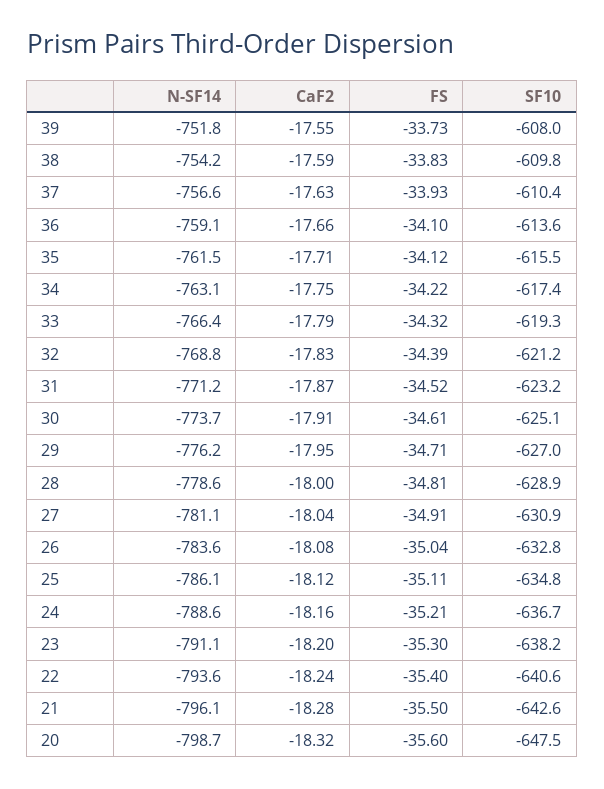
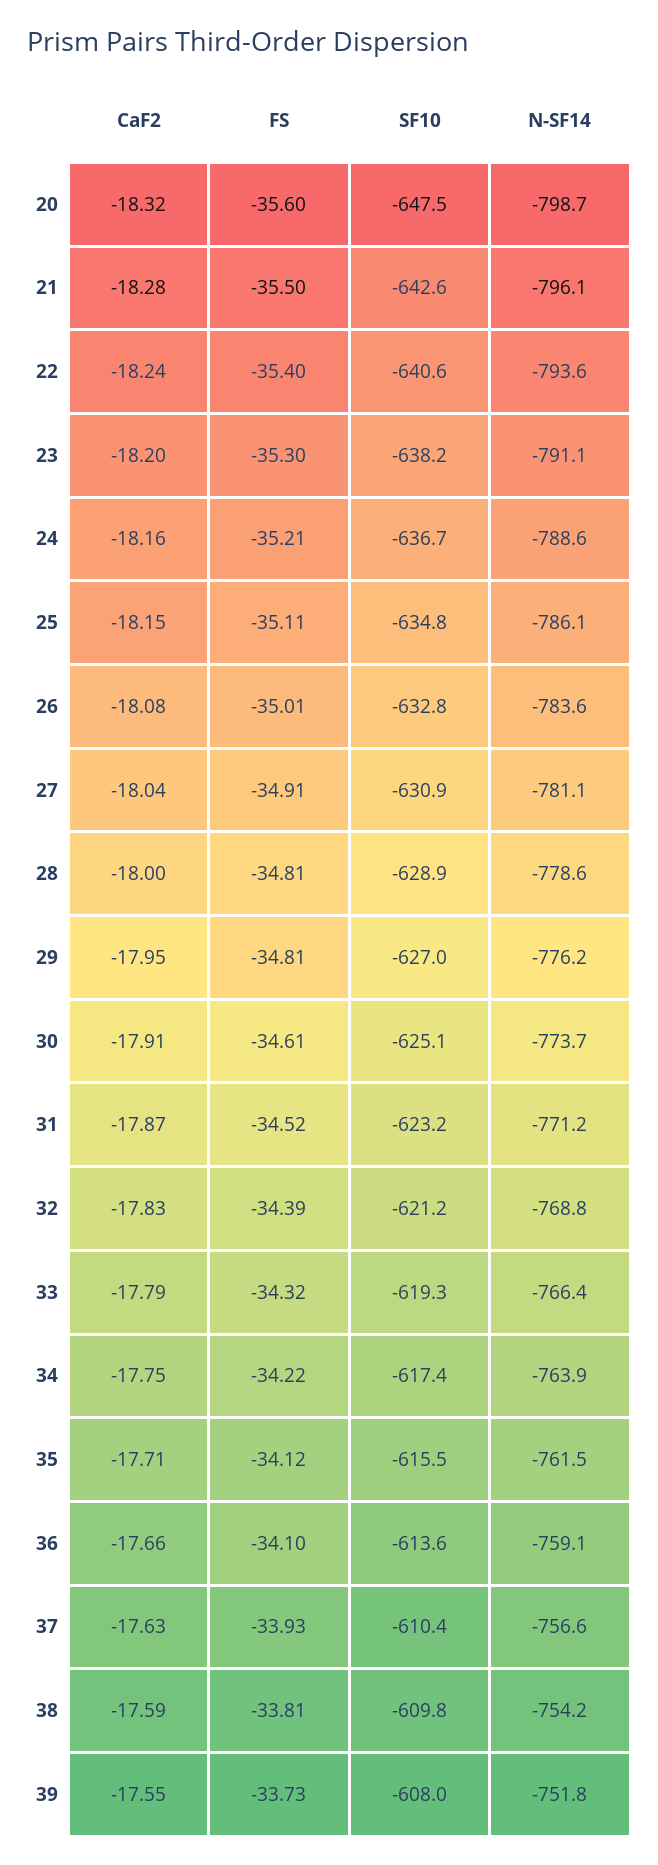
  {
    "N-SF14": {
      "39": -751.8,
      "38": -754.2,
      "37": -756.6,
      "36": -759.1,
      "35": -761.5,
-     "34": -763.1,
+     "34": -763.9,
      "33": -766.4,
      "32": -768.8,
      "31": -771.2,
      "30": -773.7,
      "29": -776.2,
      "28": -778.6,
      "27": -781.1,
      "26": -783.6,
      "25": -786.1,
      "24": -788.6,
      "23": -791.1,
      "22": -793.6,
      "21": -796.1,
      "20": -798.7
    },
    "CaF2": {
      "39": -17.55,
      "38": -17.59,
      "37": -17.63,
      "36": -17.66,
      "35": -17.71,
      "34": -17.75,
      "33": -17.79,
      "32": -17.83,
      "31": -17.87,
      "30": -17.91,
      "29": -17.95,
      "28": -18,
      "27": -18.04,
      "26": -18.08,
-     "25": -18.12,
+     "25": -18.15,
      "24": -18.16,
      "23": -18.2,
      "22": -18.24,
      "21": -18.28,
      "20": -18.32
    },
    "FS": {
      "39": -33.73,
-     "38": -33.83,
+     "38": -33.81,
      "37": -33.93,
      "36": -34.1,
      "35": -34.12,
      "34": -34.22,
      "33": -34.32,
      "32": -34.39,
      "31": -34.52,
      "30": -34.61,
-     "29": -34.71,
+     "29": -34.81,
      "28": -34.81,
      "27": -34.91,
-     "26": -35.04,
+     "26": -35.01,
      "25": -35.11,
      "24": -35.21,
      "23": -35.3,
      "22": -35.4,
      "21": -35.5,
      "20": -35.6
    },
    "SF10": {
      "39": -608,
      "38": -609.8,
      "37": -610.4,
      "36": -613.6,
      "35": -615.5,
      "34": -617.4,
      "33": -619.3,
      "32": -621.2,
      "31": -623.2,
      "30": -625.1,
      "29": -627,
      "28": -628.9,
      "27": -630.9,
      "26": -632.8,
      "25": -634.8,
      "24": -636.7,
      "23": -638.2,
      "22": -640.6,
      "21": -642.6,
      "20": -647.5
    }
  }

